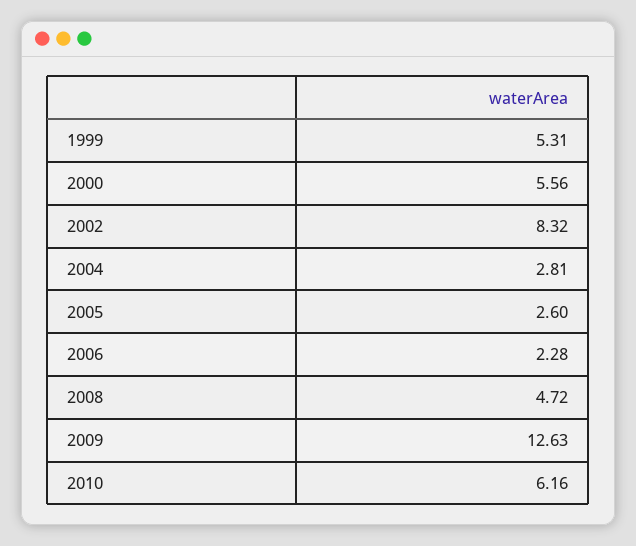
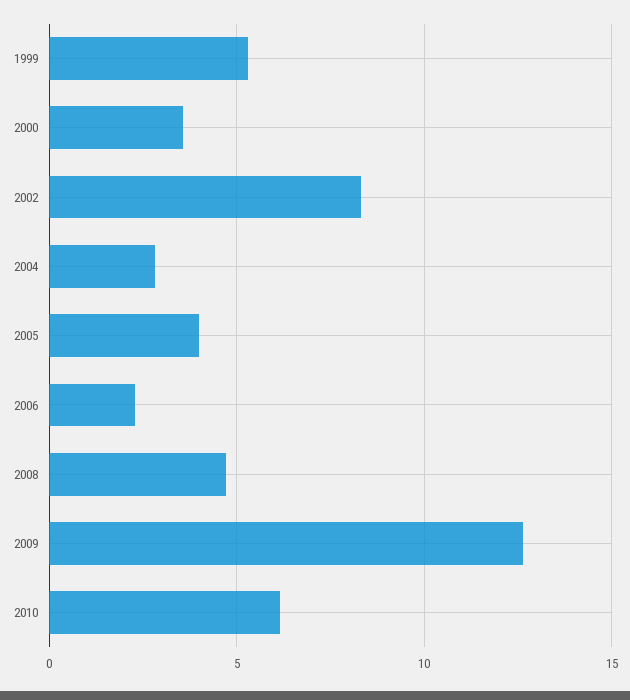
  {
    "1999": 5.31,
-   "2000": 5.56,
+   "2000": 3.5,
    "2002": 8.32,
    "2004": 2.81,
-   "2005": 2.6,
+   "2005": 4,
    "2006": 2.28,
    "2008": 4.72,
    "2009": 12.63,
    "2010": 6.16
  }

